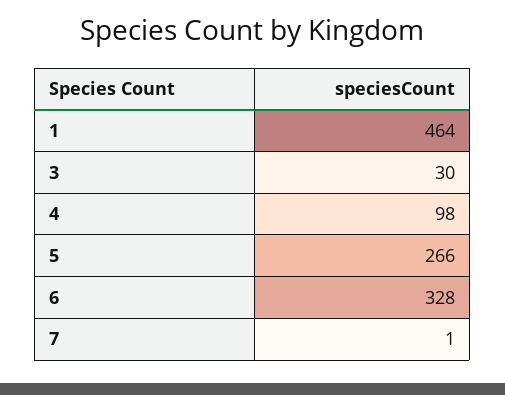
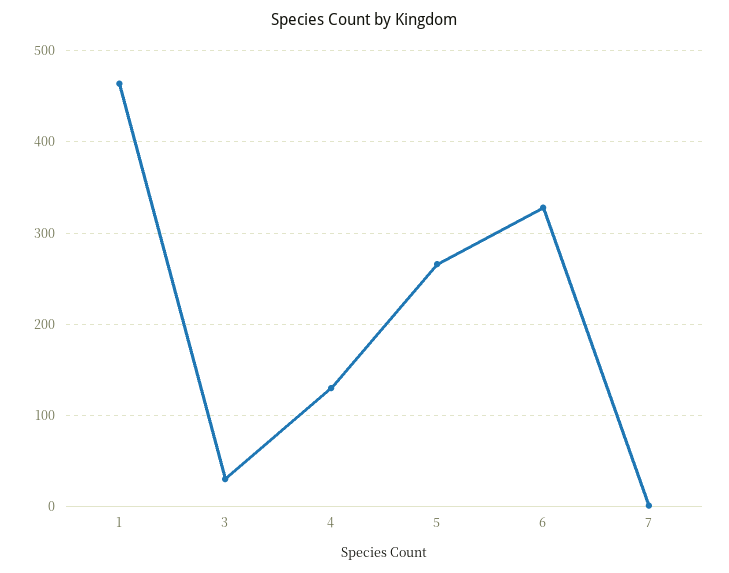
  {
    "1": 464,
    "3": 30,
-   "4": 98,
+   "4": 130,
    "5": 266,
    "6": 328,
    "7": 1
  }

